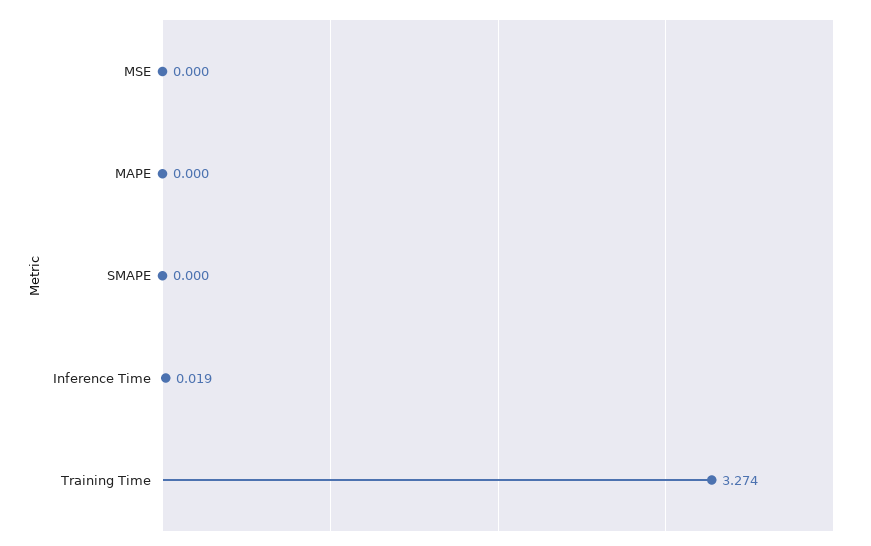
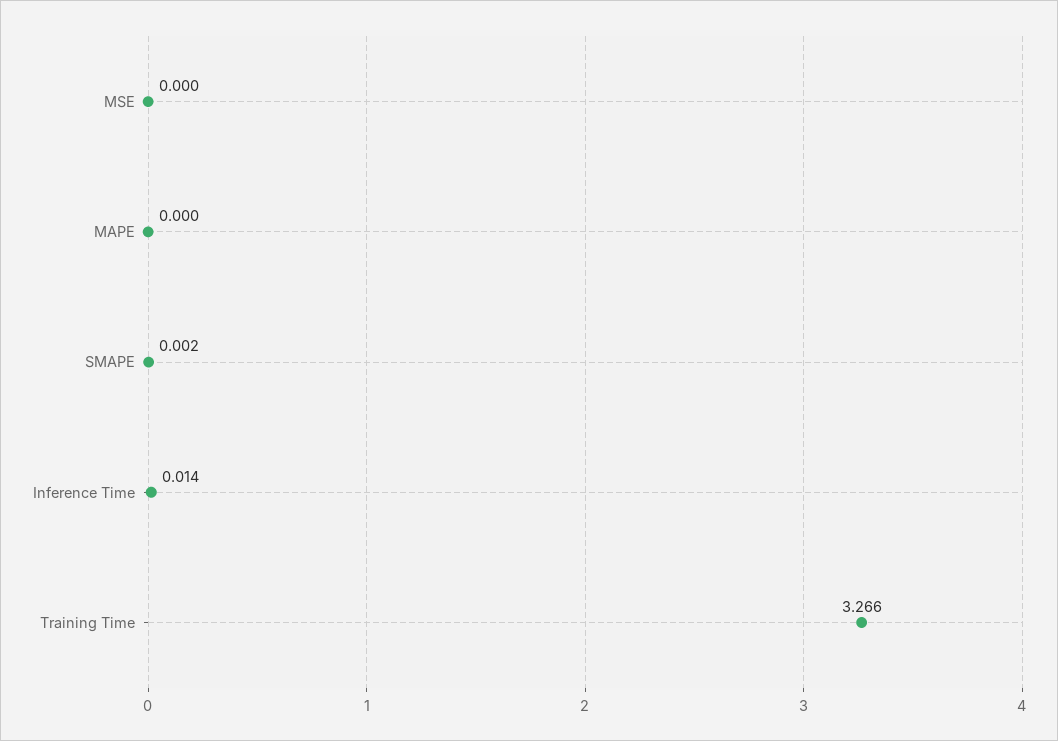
  {
    "MSE": 0,
    "MAPE": 0,
-   "SMAPE": 0,
+   "SMAPE": 0.002,
-   "Inference Time": 0.019,
+   "Inference Time": 0.014,
-   "Training Time": 3.274
+   "Training Time": 3.266
  }

